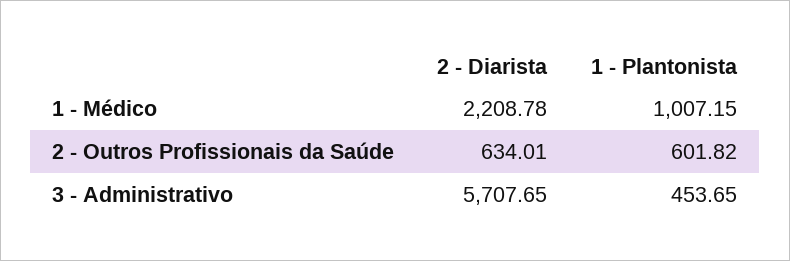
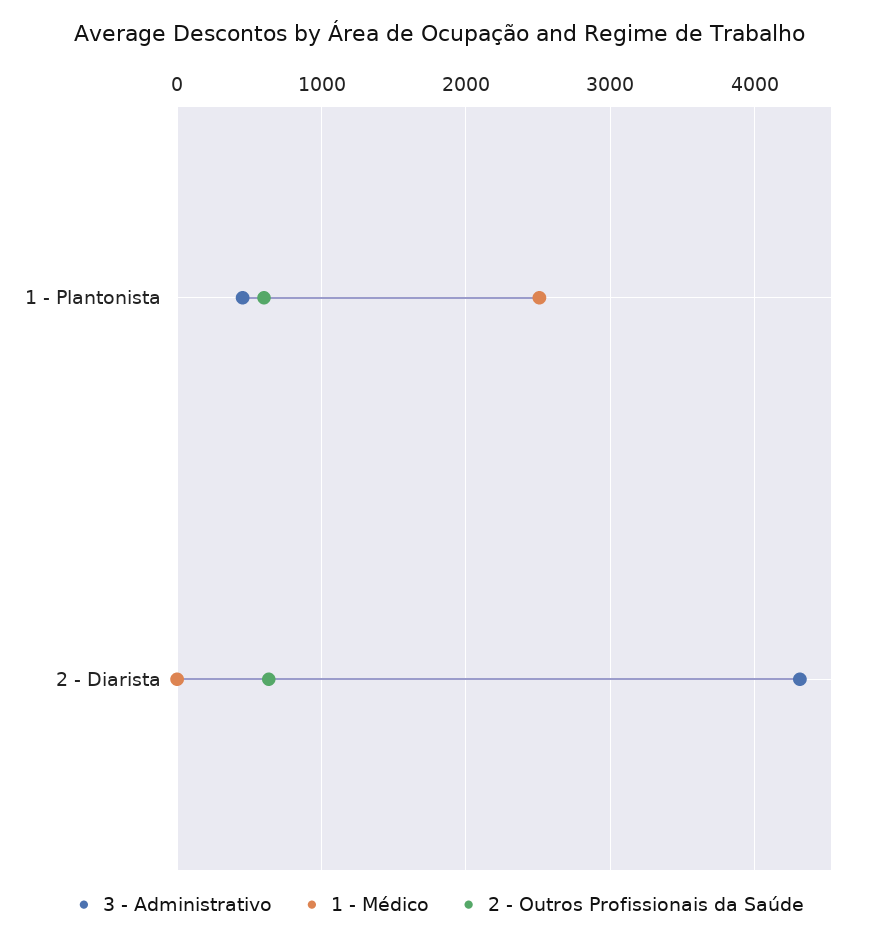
  {
    "1 - Médico": {
-     "2 - Diarista": 2208.78,
+     "2 - Diarista": 0,
-     "1 - Plantonista": 1007.15
+     "1 - Plantonista": 2500
    },
    "2 - Outros Profissionais da Saúde": {
      "2 - Diarista": 634.01,
      "1 - Plantonista": 601.82
    },
    "3 - Administrativo": {
-     "2 - Diarista": 5707.65,
+     "2 - Diarista": 4300,
      "1 - Plantonista": 453.65
    }
  }

